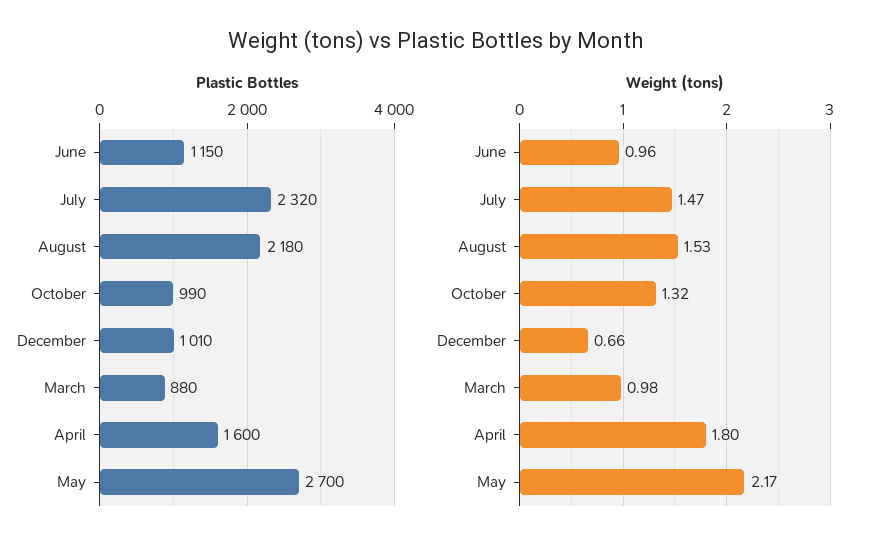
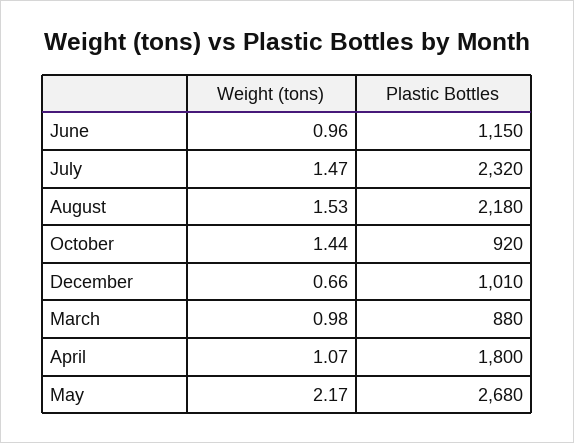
  {
    "Plastic Bottles": {
      "June": 1150,
      "July": 2320,
      "August": 2180,
-     "October": 990,
+     "October": 920,
      "December": 1010,
      "March": 880,
-     "April": 1600,
+     "April": 1800,
-     "May": 2700
+     "May": 2680
    },
    "Weight (tons)": {
      "June": 0.96,
      "July": 1.47,
      "August": 1.53,
-     "October": 1.32,
+     "October": 1.44,
      "December": 0.66,
      "March": 0.98,
-     "April": 1.8,
+     "April": 1.07,
      "May": 2.17
    }
  }

